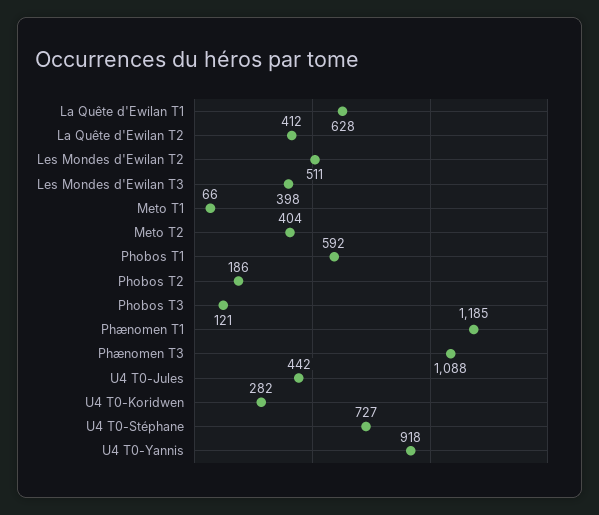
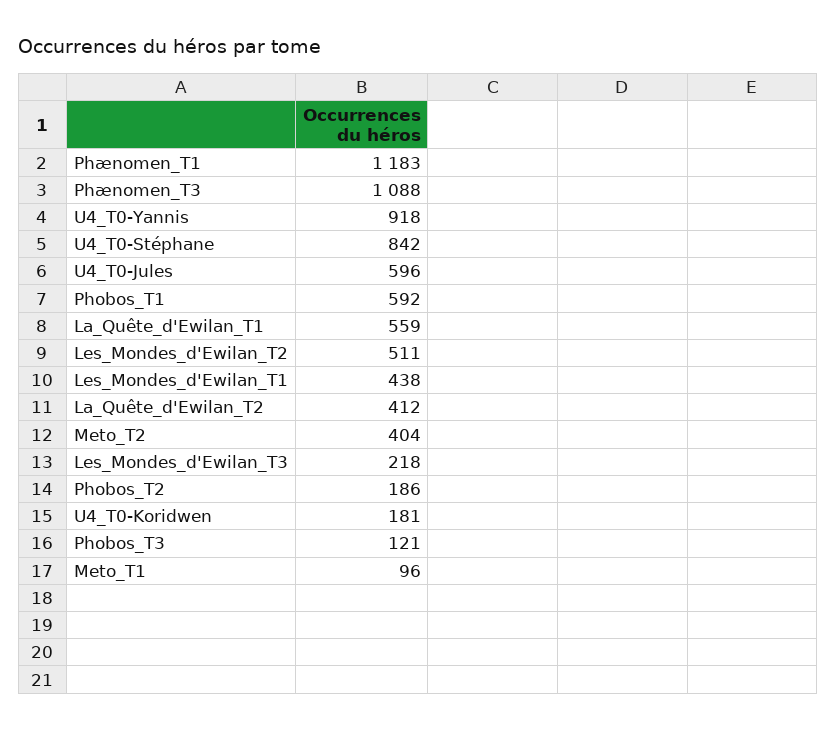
  {
-   "La Quête d'Ewilan T1": 628,
+   "La Quête d'Ewilan T1": 559,
    "La Quête d'Ewilan T2": 412,
    "Les Mondes d'Ewilan T2": 511,
-   "Les Mondes d'Ewilan T3": 398,
+   "Les Mondes d'Ewilan T3": 218,
-   "Meto T1": 66,
+   "Meto T1": 96,
    "Meto T2": 404,
    "Phobos T1": 592,
    "Phobos T2": 186,
    "Phobos T3": 121,
-   "Phænomen T1": 1185,
+   "Phænomen T1": 1183,
    "Phænomen T3": 1088,
-   "U4 T0-Jules": 442,
+   "U4 T0-Jules": 596,
-   "U4 T0-Koridwen": 282,
+   "U4 T0-Koridwen": 181,
-   "U4 T0-Stéphane": 727,
+   "U4 T0-Stéphane": 842,
-   "U4 T0-Yannis": 918
+   "U4 T0-Yannis": 918,
+   "Les_Mondes_d'Ewilan_T1": 438
  }

